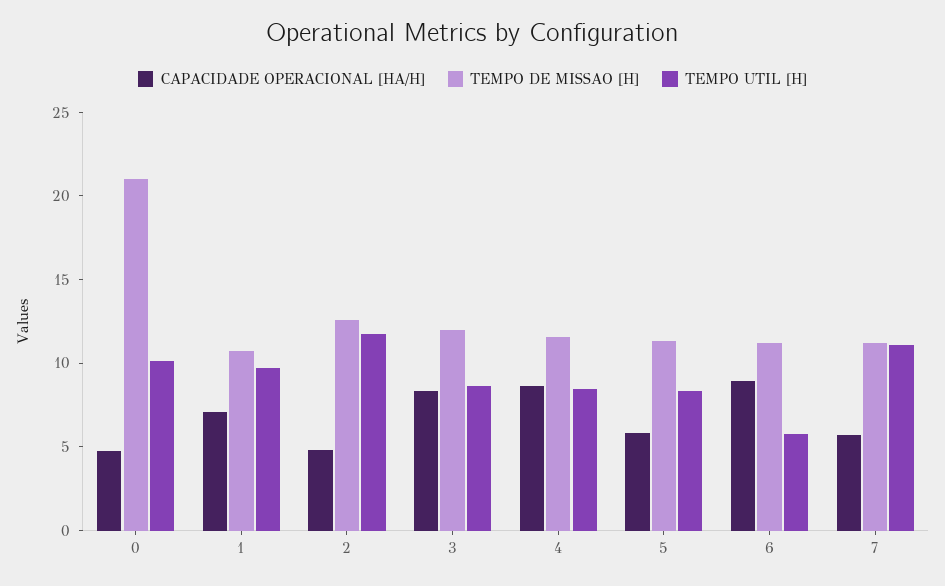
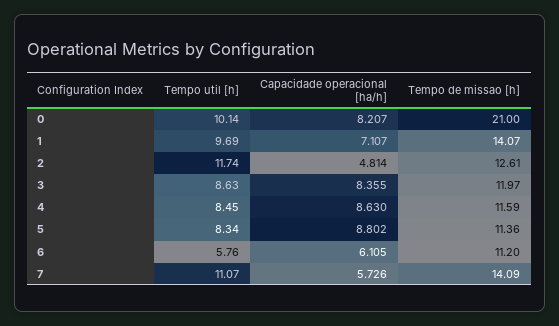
  {
    "CAPACIDADE OPERACIONAL [HA/H]": {
-     "0": 5,
+     "0": 8.207,
      "1": 7.107,
      "2": 4.814,
      "3": 8.355,
      "4": 8.63,
-     "5": 6,
+     "5": 8.802,
-     "6": 9,
+     "6": 6.105,
      "7": 5.726
    },
    "TEMPO DE MISSAO [H]": {
      "0": 21,
-     "1": 11,
+     "1": 14.07,
      "2": 12.61,
      "3": 11.97,
      "4": 11.59,
      "5": 11.36,
      "6": 11.2,
-     "7": 11
+     "7": 14.09
    },
    "TEMPO UTIL [H]": {
      "0": 10.14,
      "1": 9.69,
      "2": 11.74,
      "3": 8.63,
      "4": 8.45,
      "5": 8.34,
      "6": 5.76,
      "7": 11.07
    }
  }

